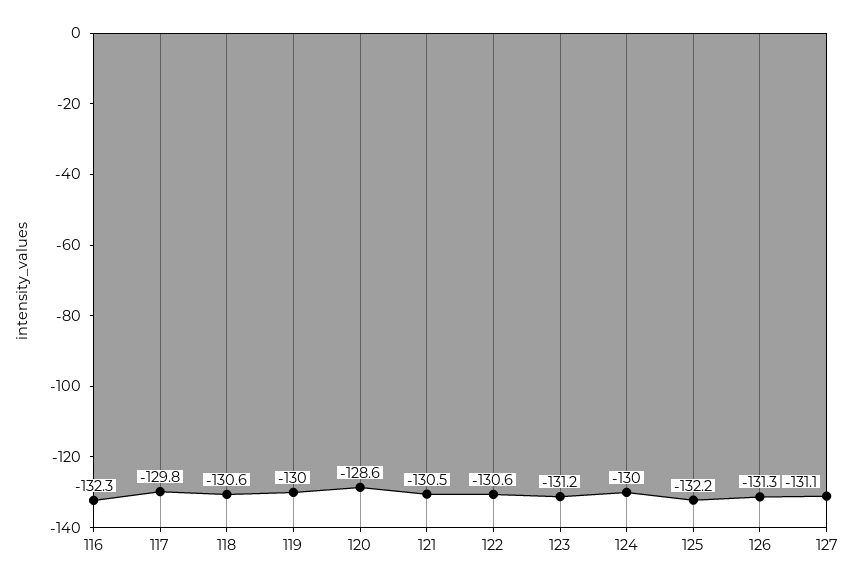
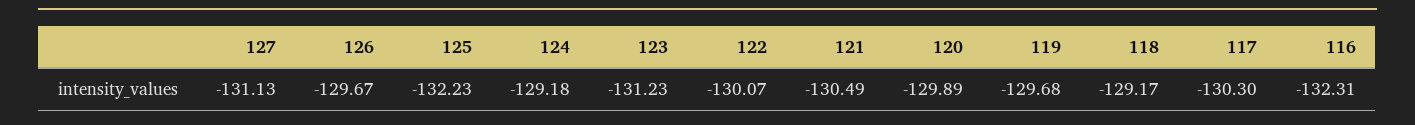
  {
    "116": -132.31,
-   "117": -129.8,
+   "117": -130.3,
-   "118": -130.6,
+   "118": -129.17,
-   "119": -130,
+   "119": -129.68,
-   "120": -128.6,
+   "120": -129.89,
    "121": -130.49,
-   "122": -130.6,
+   "122": -130.07,
    "123": -131.23,
-   "124": -130,
+   "124": -129.18,
    "125": -132.23,
-   "126": -131.3,
+   "126": -129.67,
    "127": -131.13
  }

